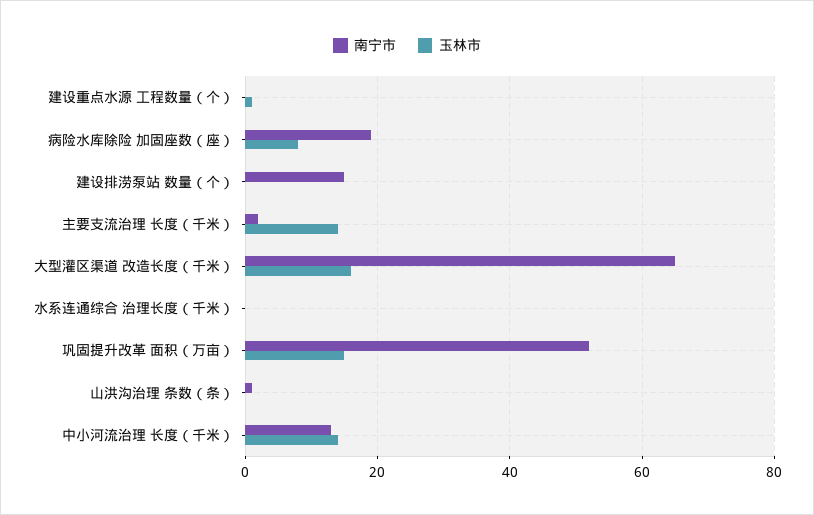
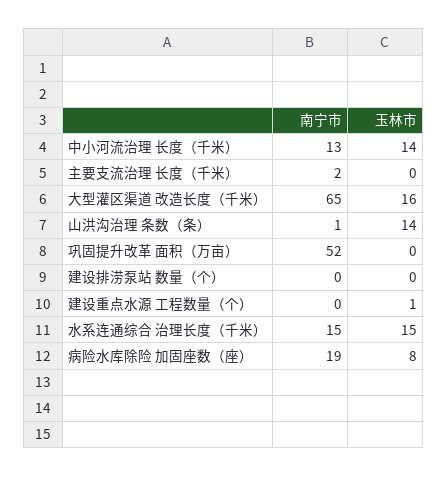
  {
    "南宁市": {
      "建设重点水源 工程数量（个）": 0,
      "病险水库除险 加固座数（座）": 19,
-     "建设排涝泵站 数量（个）": 15,
+     "建设排涝泵站 数量（个）": 0,
      "主要支流治理 长度（千米）": 2,
      "大型灌区渠道 改造长度（千米）": 65,
-     "水系连通综合 治理长度（千米）": 0,
+     "水系连通综合 治理长度（千米）": 15,
      "巩固提升改革 面积（万亩）": 52,
      "山洪沟治理 条数（条）": 1,
      "中小河流治理 长度（千米）": 13
    },
    "玉林市": {
      "建设重点水源 工程数量（个）": 1,
      "病险水库除险 加固座数（座）": 8,
      "建设排涝泵站 数量（个）": 0,
-     "主要支流治理 长度（千米）": 15,
+     "主要支流治理 长度（千米）": 0,
      "大型灌区渠道 改造长度（千米）": 16,
-     "水系连通综合 治理长度（千米）": 0,
+     "水系连通综合 治理长度（千米）": 15,
-     "巩固提升改革 面积（万亩）": 15,
+     "巩固提升改革 面积（万亩）": 0,
-     "山洪沟治理 条数（条）": 0,
+     "山洪沟治理 条数（条）": 14,
      "中小河流治理 长度（千米）": 14
    }
  }

